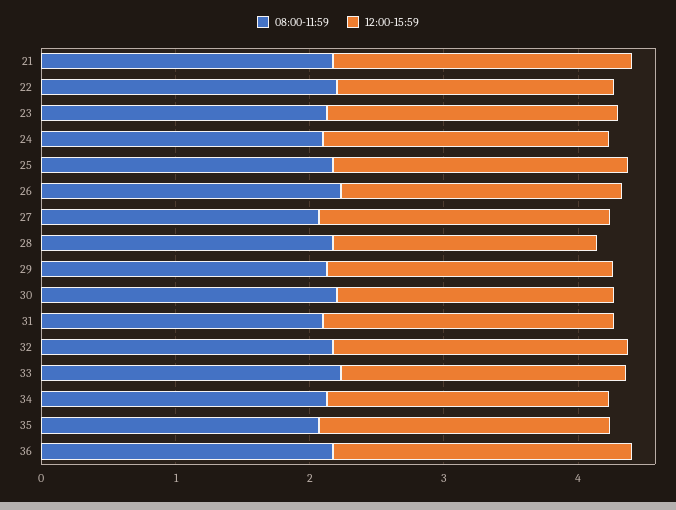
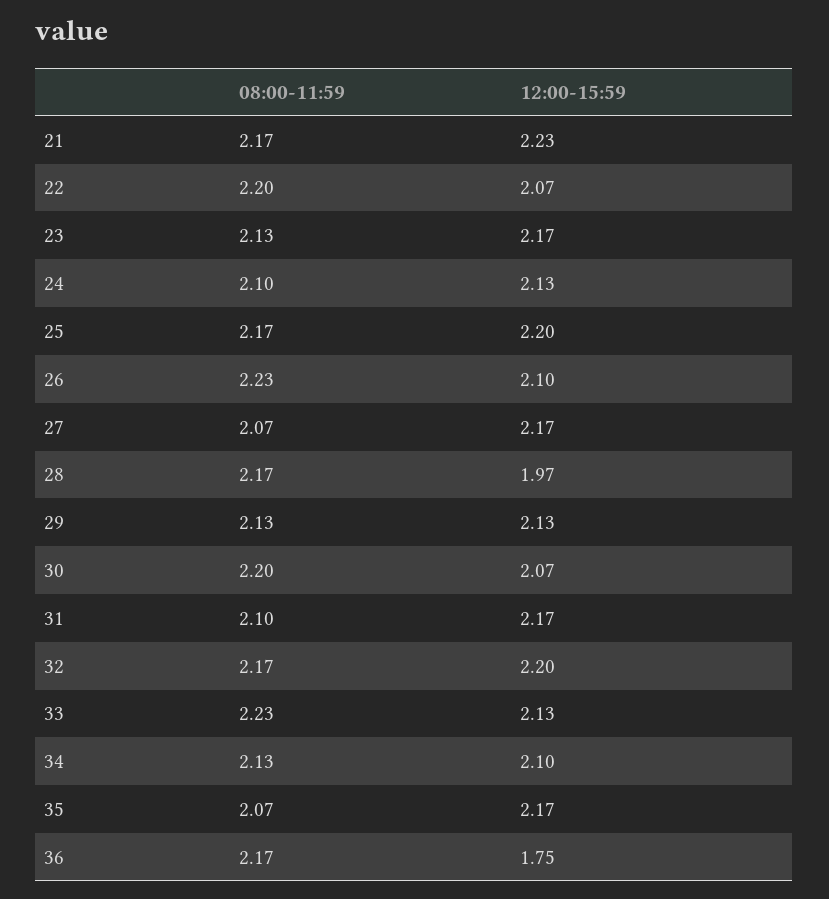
  {
    "08:00-11:59": {
      "21": 2.17,
      "22": 2.2,
      "23": 2.13,
      "24": 2.1,
      "25": 2.17,
      "26": 2.23,
      "27": 2.07,
      "28": 2.17,
      "29": 2.13,
      "30": 2.2,
      "31": 2.1,
      "32": 2.17,
      "33": 2.23,
      "34": 2.13,
      "35": 2.07,
      "36": 2.17
    },
    "12:00-15:59": {
      "21": 2.23,
      "22": 2.07,
      "23": 2.17,
      "24": 2.13,
      "25": 2.2,
      "26": 2.1,
      "27": 2.17,
      "28": 1.97,
      "29": 2.13,
      "30": 2.07,
      "31": 2.17,
      "32": 2.2,
      "33": 2.13,
      "34": 2.1,
      "35": 2.17,
-     "36": 2.2
+     "36": 1.75
    }
  }

